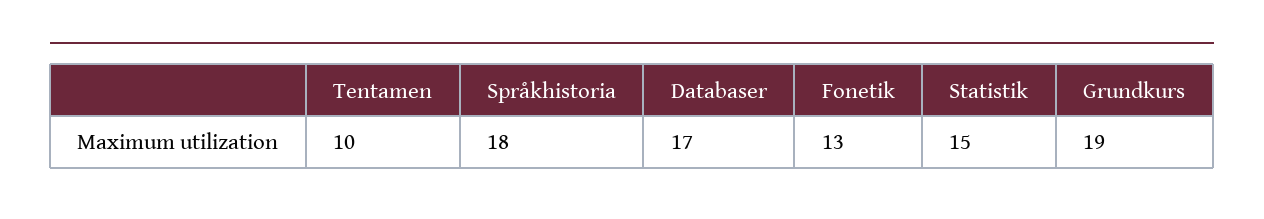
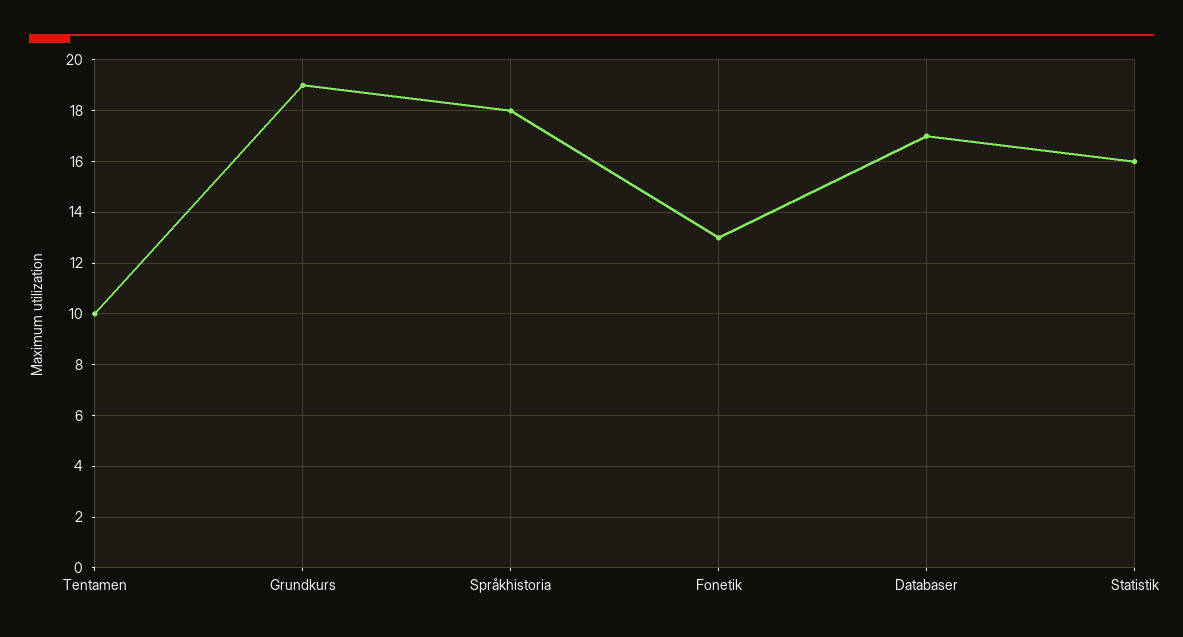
  {
    "Tentamen": 10,
    "Språkhistoria": 18,
    "Databaser": 17,
    "Fonetik": 13,
-   "Statistik": 15,
+   "Statistik": 16,
    "Grundkurs": 19
  }

